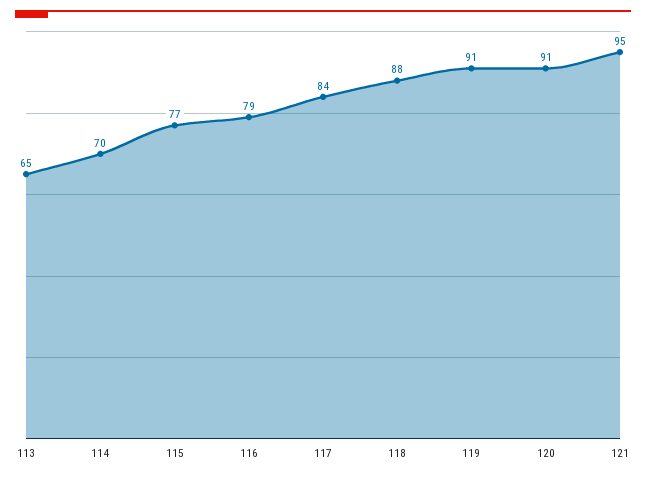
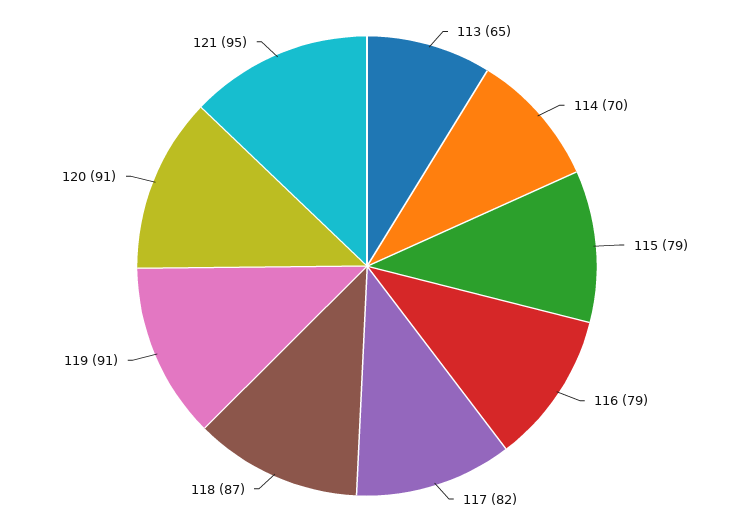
  {
    "113": 65,
    "114": 70,
-   "115": 77,
+   "115": 79,
    "116": 79,
-   "117": 84,
+   "117": 82,
-   "118": 88,
+   "118": 87,
    "119": 91,
    "120": 91,
    "121": 95
  }

